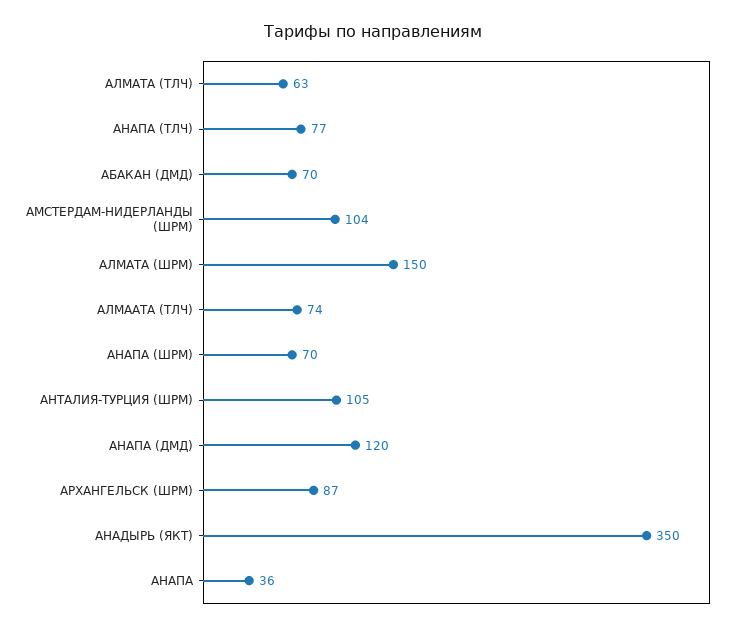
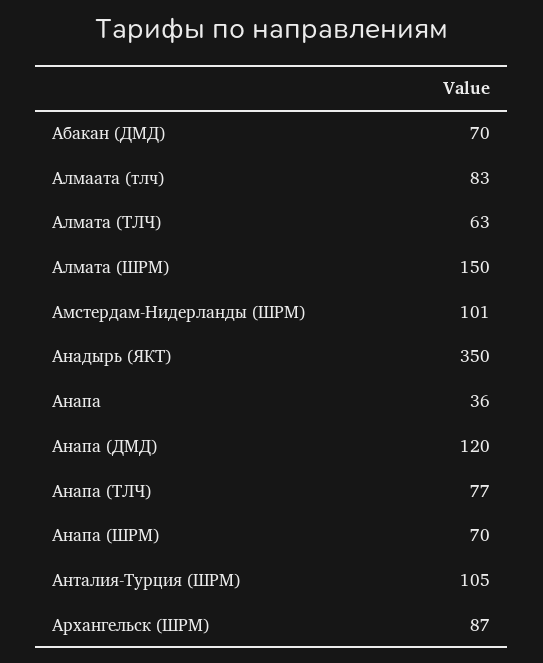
  {
    "АЛМАТА (ТЛЧ)": 63,
    "АНАПА (ТЛЧ)": 77,
    "АБАКАН (ДМД)": 70,
-   "АМСТЕРДАМ-НИДЕРЛАНДЫ (ШРМ)": 104,
+   "АМСТЕРДАМ-НИДЕРЛАНДЫ (ШРМ)": 101,
    "АЛМАТА (ШРМ)": 150,
-   "АЛМААТА (ТЛЧ)": 74,
+   "АЛМААТА (ТЛЧ)": 83,
    "АНАПА (ШРМ)": 70,
    "АНТАЛИЯ-ТУРЦИЯ (ШРМ)": 105,
    "АНАПА (ДМД)": 120,
    "АРХАНГЕЛЬСК (ШРМ)": 87,
    "АНАДЫРЬ (ЯКТ)": 350,
    "АНАПА": 36
  }

